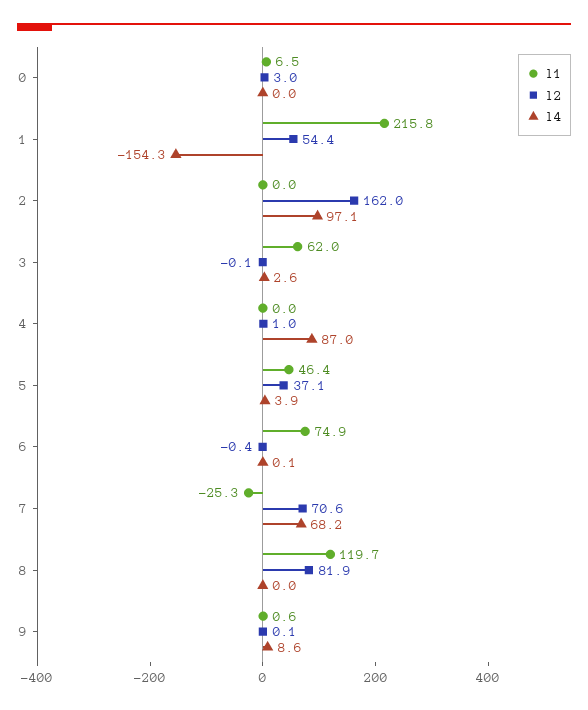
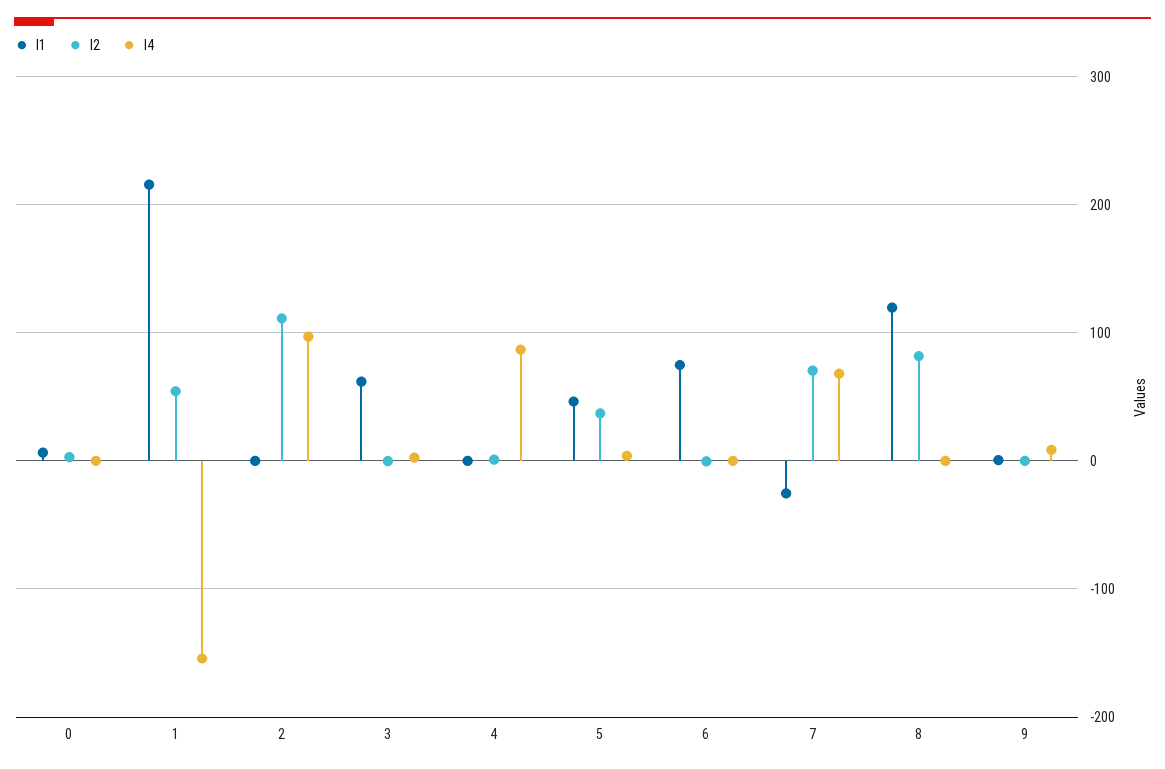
  {
    "l1": {
      "0": 6.5,
      "1": 215.8,
      "2": 0,
      "3": 62,
      "4": 0,
      "5": 46.4,
      "6": 74.9,
      "7": -25.3,
      "8": 119.7,
      "9": 0.6
    },
    "l2": {
      "0": 3,
      "1": 54.4,
-     "2": 162,
+     "2": 110,
      "3": -0.1,
      "4": 1,
      "5": 37.1,
      "6": -0.4,
      "7": 70.6,
      "8": 81.9,
      "9": 0.1
    },
    "l4": {
      "0": 0,
      "1": -154.3,
      "2": 97.1,
      "3": 2.6,
      "4": 87,
      "5": 3.9,
      "6": 0.1,
      "7": 68.2,
      "8": 0,
      "9": 8.6
    }
  }

